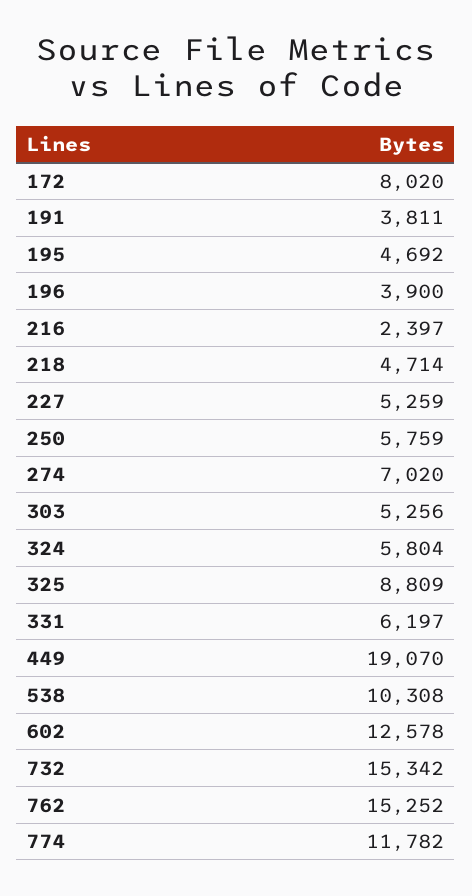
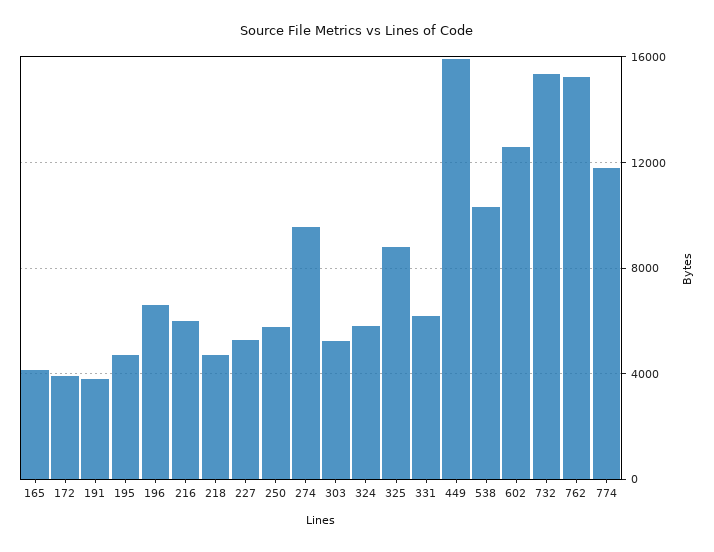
  {
-   "172": 8020,
+   "172": 4000,
    "191": 3811,
    "195": 4692,
-   "196": 3900,
+   "196": 6500,
-   "216": 2397,
+   "216": 6000,
    "218": 4714,
    "227": 5259,
    "250": 5759,
-   "274": 7020,
+   "274": 9500,
    "303": 5256,
    "324": 5804,
    "325": 8809,
    "331": 6197,
-   "449": 19070,
+   "449": 16000,
    "538": 10308,
    "602": 12578,
    "732": 15342,
    "762": 15252,
-   "774": 11782
+   "774": 11782,
+   "165": 4000
  }

